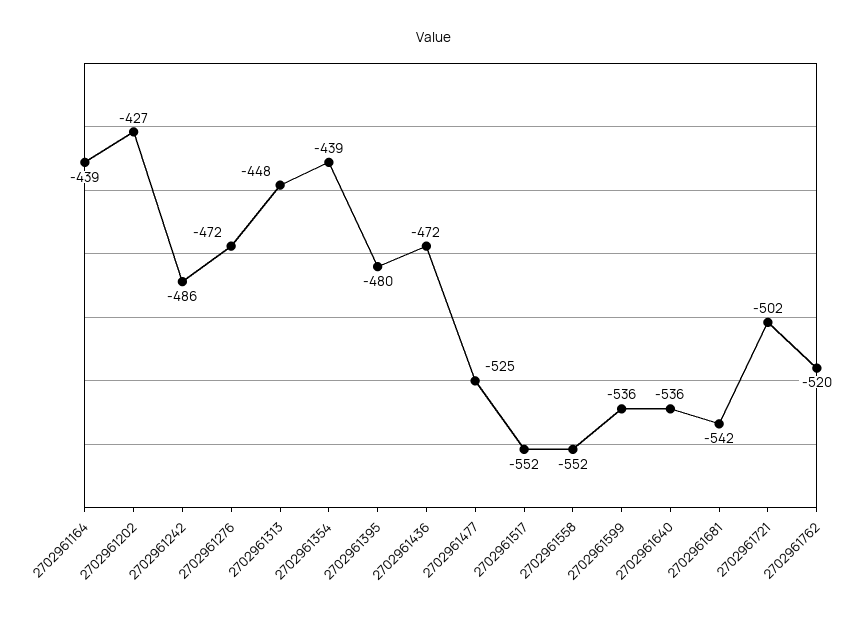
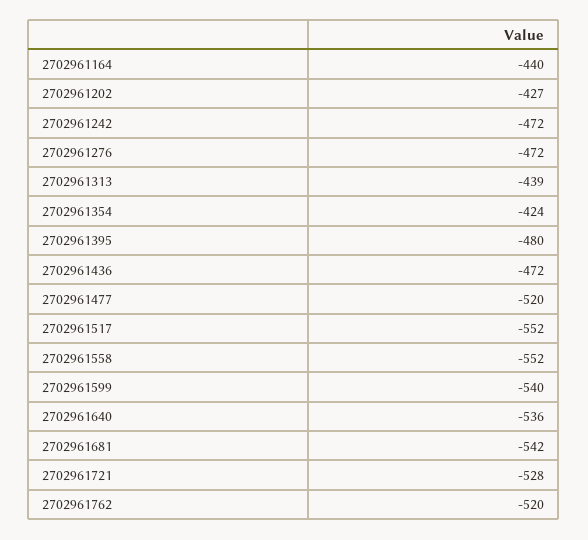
  {
-   "2702961164": -439,
+   "2702961164": -440,
    "2702961202": -427,
-   "2702961242": -486,
+   "2702961242": -472,
    "2702961276": -472,
-   "2702961313": -448,
+   "2702961313": -439,
-   "2702961354": -439,
+   "2702961354": -424,
    "2702961395": -480,
    "2702961436": -472,
-   "2702961477": -525,
+   "2702961477": -520,
    "2702961517": -552,
    "2702961558": -552,
-   "2702961599": -536,
+   "2702961599": -540,
    "2702961640": -536,
    "2702961681": -542,
-   "2702961721": -502,
+   "2702961721": -528,
    "2702961762": -520
  }

